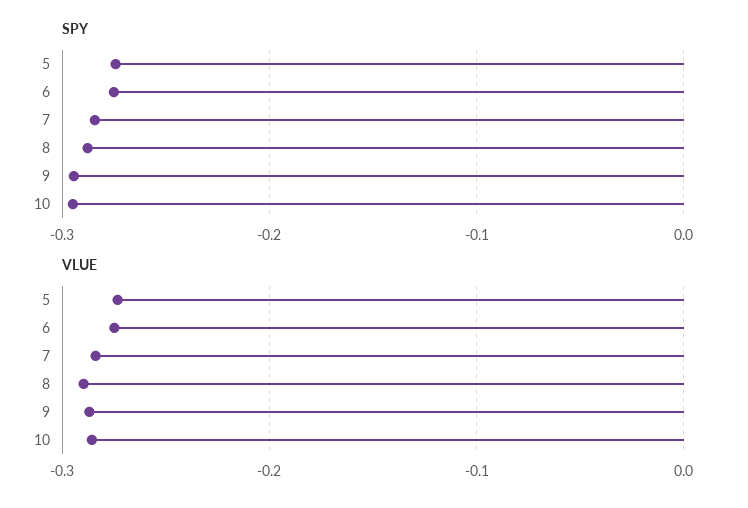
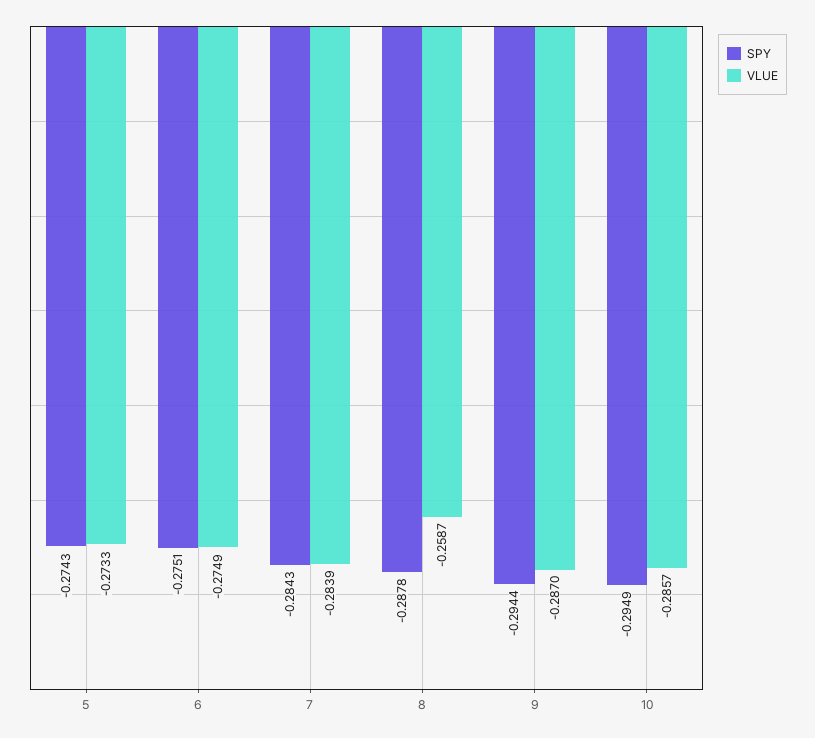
  {
    "SPY": {
      "5": -0.2743,
      "6": -0.2751,
      "7": -0.2843,
      "8": -0.2878,
      "9": -0.2944,
      "10": -0.2949
    },
    "VLUE": {
      "5": -0.2733,
      "6": -0.2749,
      "7": -0.2839,
-     "8": -0.29,
+     "8": -0.2587,
      "9": -0.287,
      "10": -0.2857
    }
  }

